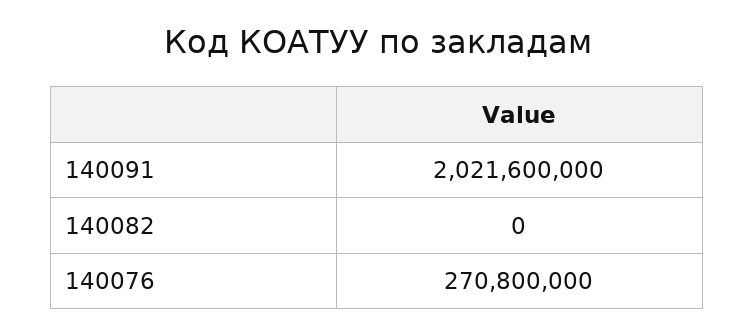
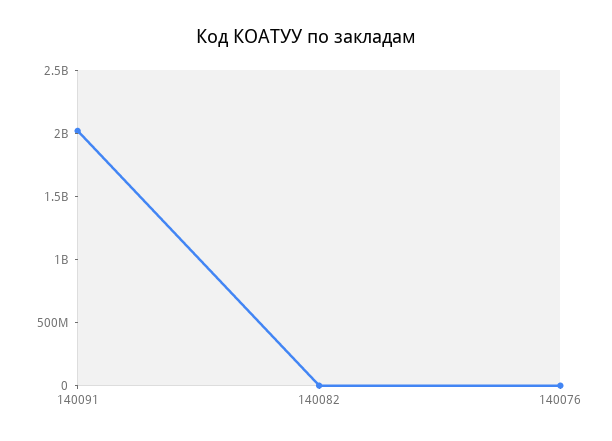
  {
    "140091": 2021600000,
    "140082": 0,
-   "140076": 270800000
+   "140076": 0
  }

